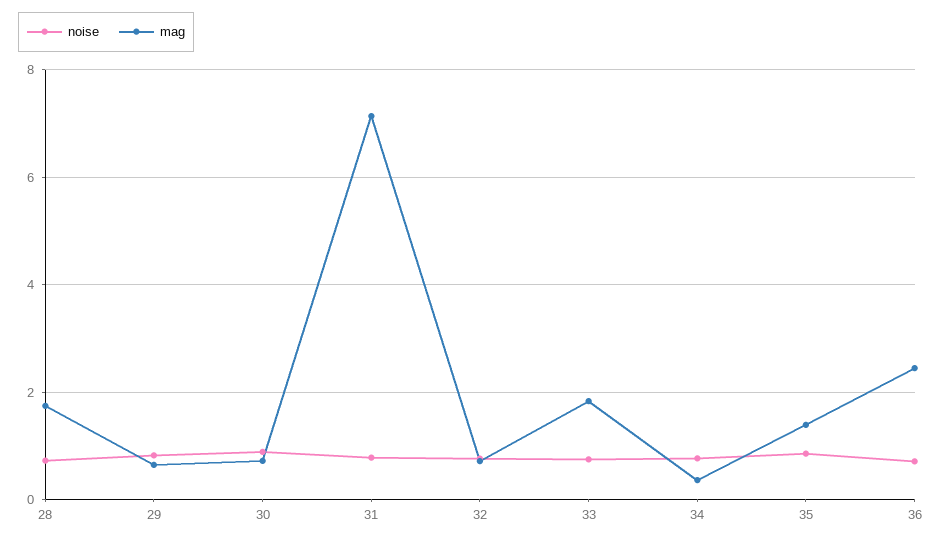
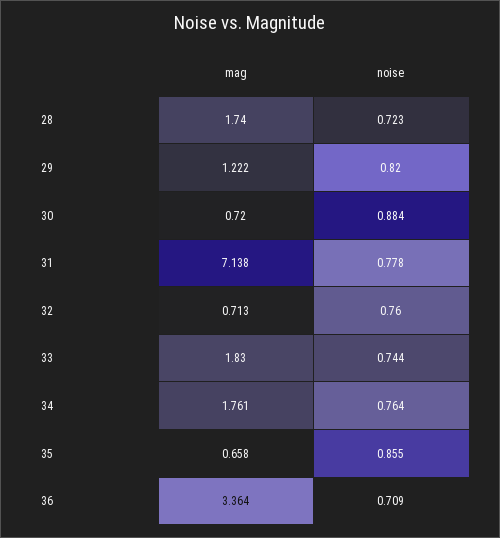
  {
    "noise": {
      "28": 0.723,
      "29": 0.82,
      "30": 0.884,
      "31": 0.778,
      "32": 0.76,
      "33": 0.744,
      "34": 0.764,
      "35": 0.855,
      "36": 0.709
    },
    "mag": {
      "28": 1.74,
-     "29": 0.6,
+     "29": 1.222,
      "30": 0.72,
      "31": 7.138,
      "32": 0.713,
      "33": 1.83,
-     "34": 0.4,
+     "34": 1.761,
-     "35": 1.4,
+     "35": 0.658,
-     "36": 2.4
+     "36": 3.364
    }
  }

